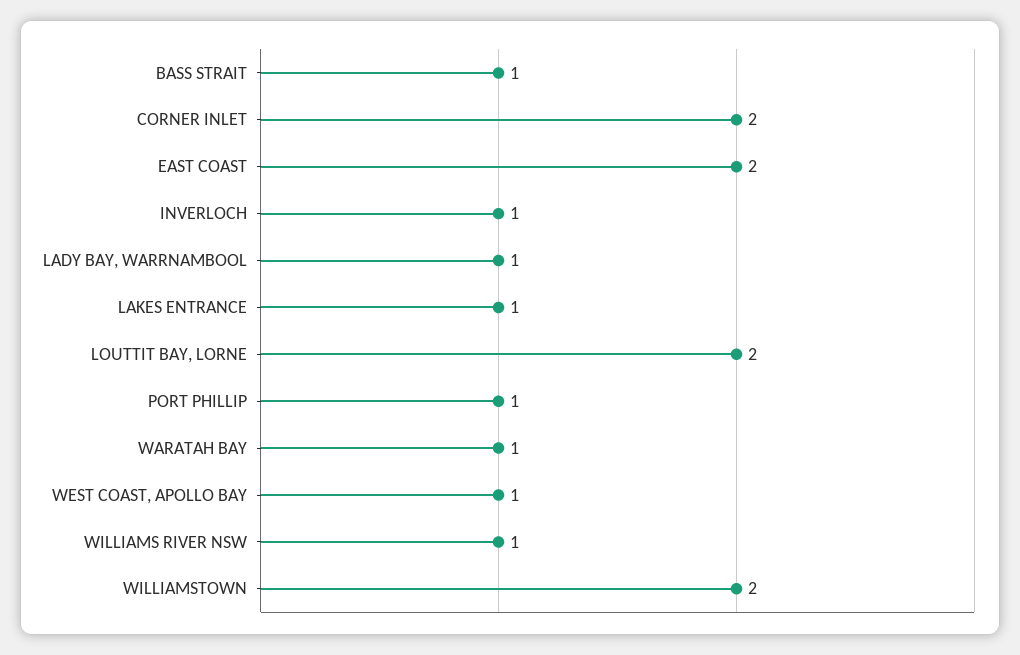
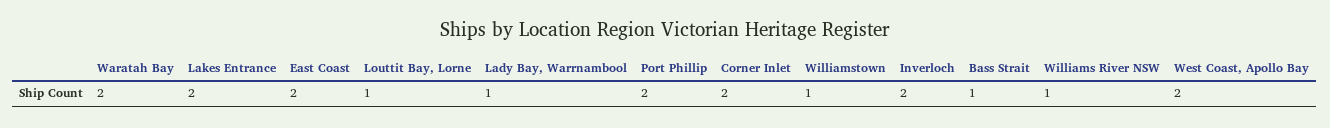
  {
    "BASS STRAIT": 1,
    "CORNER INLET": 2,
    "EAST COAST": 2,
-   "INVERLOCH": 1,
+   "INVERLOCH": 2,
    "LADY BAY, WARRNAMBOOL": 1,
-   "LAKES ENTRANCE": 1,
+   "LAKES ENTRANCE": 2,
-   "LOUTTIT BAY, LORNE": 2,
+   "LOUTTIT BAY, LORNE": 1,
-   "PORT PHILLIP": 1,
+   "PORT PHILLIP": 2,
-   "WARATAH BAY": 1,
+   "WARATAH BAY": 2,
-   "WEST COAST, APOLLO BAY": 1,
+   "WEST COAST, APOLLO BAY": 2,
    "WILLIAMS RIVER NSW": 1,
-   "WILLIAMSTOWN": 2
+   "WILLIAMSTOWN": 1
  }

